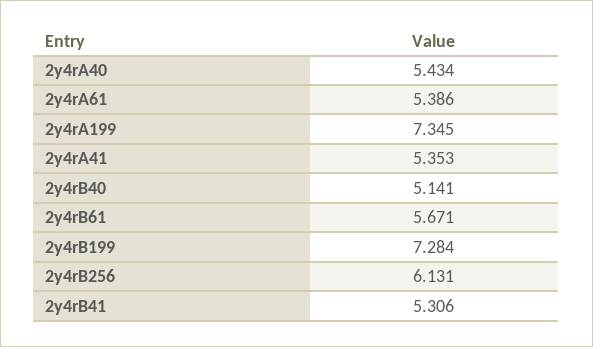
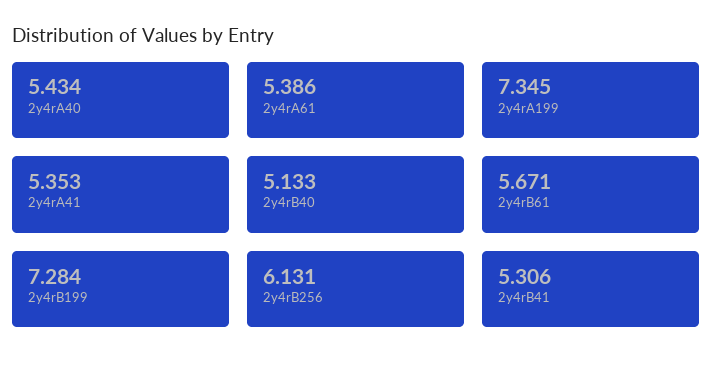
  {
    "2y4rA40": 5.434,
    "2y4rA61": 5.386,
    "2y4rA199": 7.345,
    "2y4rA41": 5.353,
-   "2y4rB40": 5.141,
+   "2y4rB40": 5.133,
    "2y4rB61": 5.671,
    "2y4rB199": 7.284,
    "2y4rB256": 6.131,
    "2y4rB41": 5.306
  }

